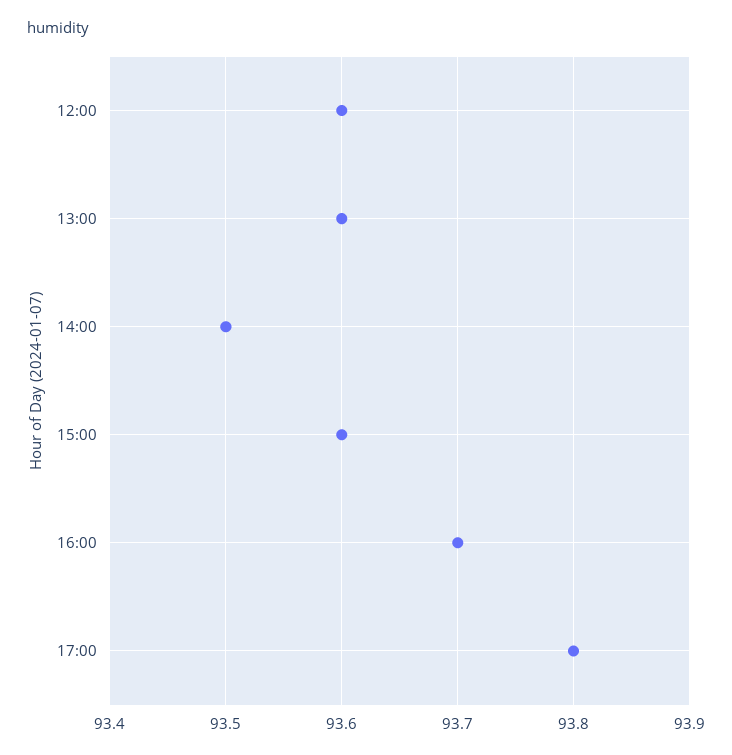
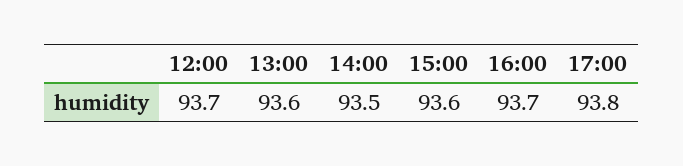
  {
-   "12:00": 93.6,
+   "12:00": 93.7,
    "13:00": 93.6,
    "14:00": 93.5,
    "15:00": 93.6,
    "16:00": 93.7,
    "17:00": 93.8
  }

